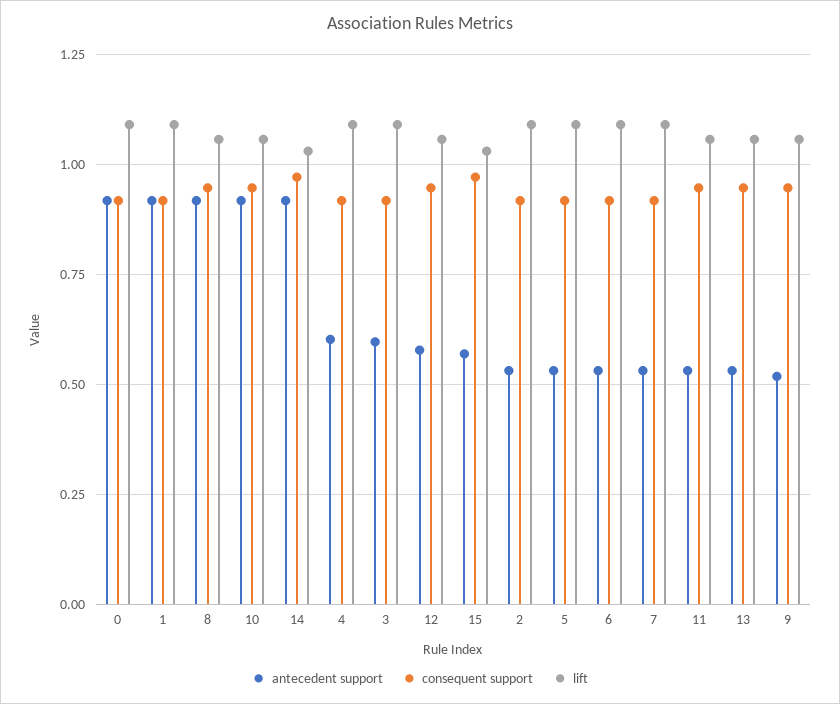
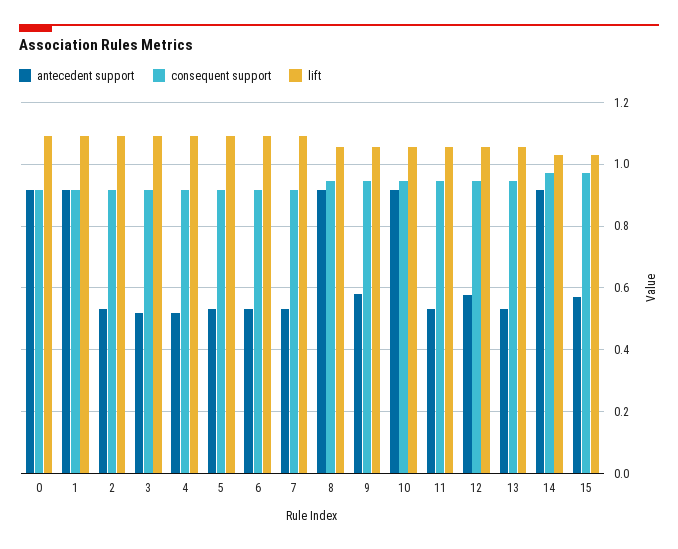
  {
    "antecedent support": {
      "0": 0.92,
      "1": 0.92,
      "8": 0.92,
      "10": 0.92,
      "14": 0.92,
-     "4": 0.6,
+     "4": 0.52,
-     "3": 0.6,
+     "3": 0.52,
      "12": 0.58,
      "15": 0.56,
      "2": 0.54,
      "5": 0.54,
      "6": 0.54,
      "7": 0.54,
      "11": 0.54,
      "13": 0.54,
-     "9": 0.525
+     "9": 0.58
    },
    "consequent support": {
      "0": 0.92,
      "1": 0.92,
      "8": 0.94,
      "10": 0.94,
      "14": 0.98,
      "4": 0.92,
      "3": 0.92,
      "12": 0.94,
      "15": 0.98,
      "2": 0.92,
      "5": 0.92,
      "6": 0.92,
      "7": 0.92,
      "11": 0.94,
      "13": 0.94,
      "9": 0.94
    },
    "lift": {
      "0": 1.1,
      "1": 1.1,
      "8": 1.06,
      "10": 1.06,
      "14": 1.02,
      "4": 1.1,
      "3": 1.1,
      "12": 1.06,
      "15": 1.02,
      "2": 1.1,
      "5": 1.1,
      "6": 1.1,
      "7": 1.1,
      "11": 1.06,
      "13": 1.06,
      "9": 1.06
    }
  }

